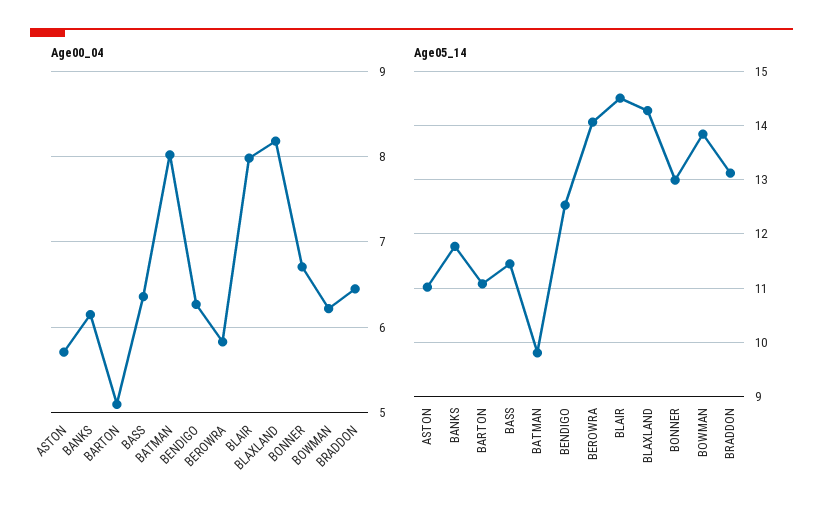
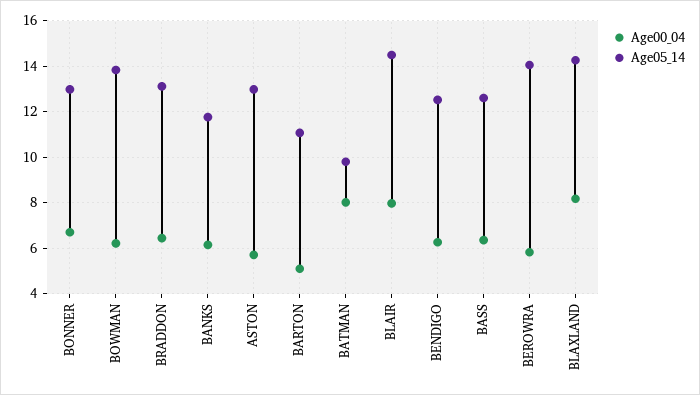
  {
    "Age00_04": {
      "ASTON": 5.7,
      "BANKS": 6.2,
      "BARTON": 5.1,
      "BASS": 6.4,
      "BATMAN": 8,
      "BENDIGO": 6.3,
      "BEROWRA": 5.8,
      "BLAIR": 8,
      "BLAXLAND": 8.2,
      "BONNER": 6.7,
      "BOWMAN": 6.2,
      "BRADDON": 6.5
    },
    "Age05_14": {
-     "ASTON": 11,
+     "ASTON": 13,
      "BANKS": 11.8,
      "BARTON": 11,
-     "BASS": 11.4,
+     "BASS": 12.5,
      "BATMAN": 9.8,
      "BENDIGO": 12.6,
      "BEROWRA": 14,
      "BLAIR": 14.6,
      "BLAXLAND": 14.2,
      "BONNER": 13,
      "BOWMAN": 13.8,
      "BRADDON": 13.2
    }
  }

